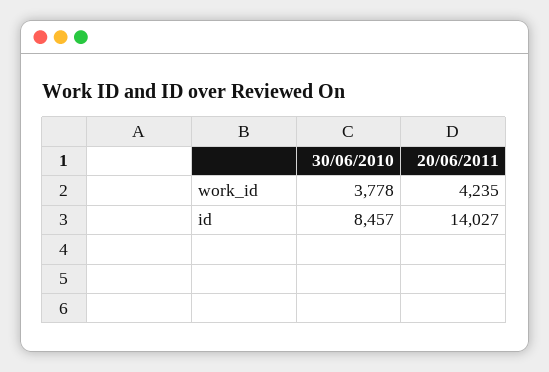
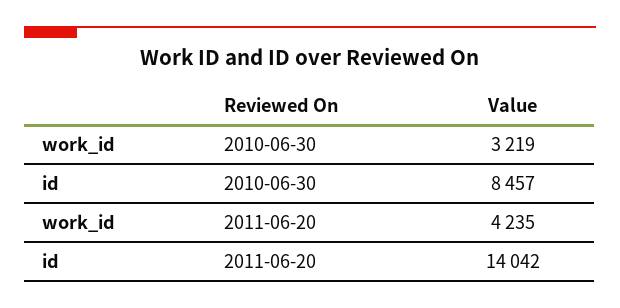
  {
    "30/06/2010": {
-     "work_id": 3778,
+     "work_id": 3219,
      "id": 8457
    },
    "20/06/2011": {
      "work_id": 4235,
-     "id": 14027
+     "id": 14042
    }
  }

